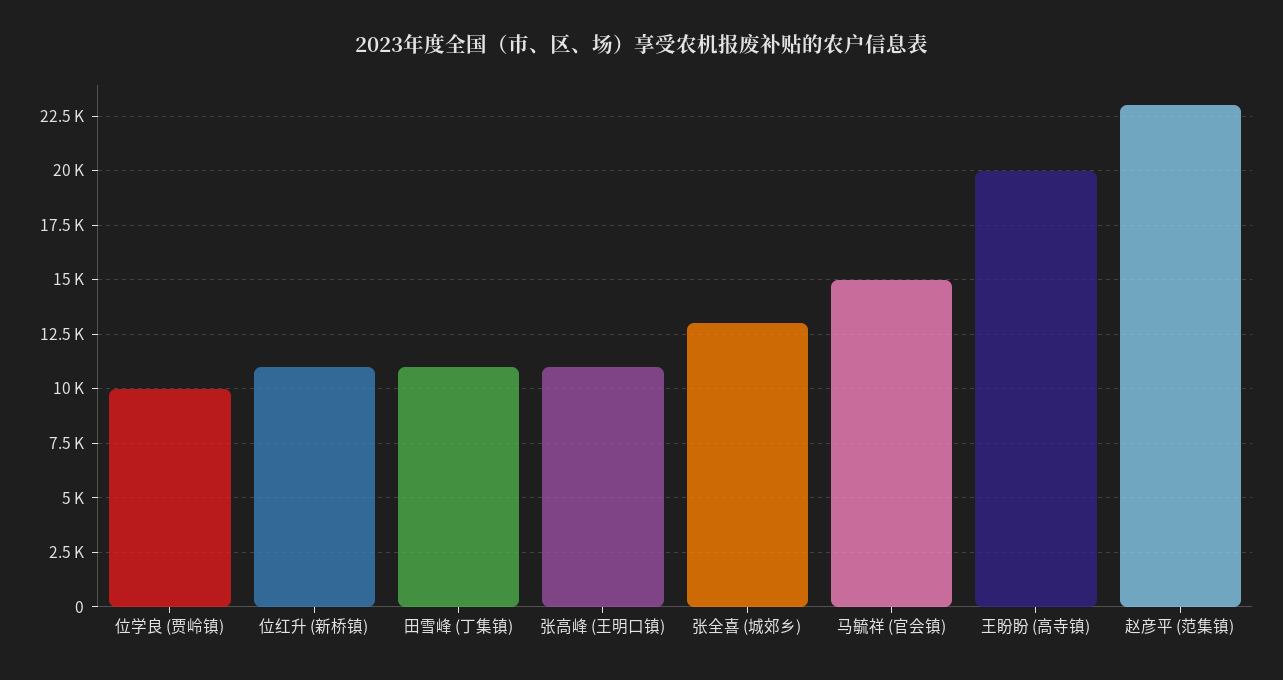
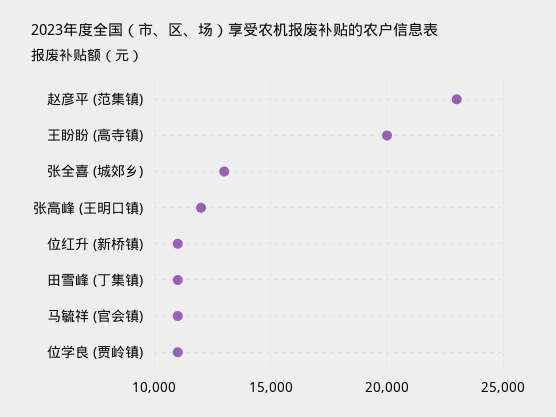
  {
-   "位学良 (贾岭镇)": 10000,
+   "位学良 (贾岭镇)": 11000,
    "位红升 (新桥镇)": 11000,
    "田雪峰 (丁集镇)": 11000,
-   "张高峰 (王明口镇)": 11000,
+   "张高峰 (王明口镇)": 12000,
    "张全喜 (城郊乡)": 13000,
-   "马毓祥 (官会镇)": 15000,
+   "马毓祥 (官会镇)": 11000,
    "王盼盼 (高寺镇)": 20000,
    "赵彦平 (范集镇)": 23000
  }

